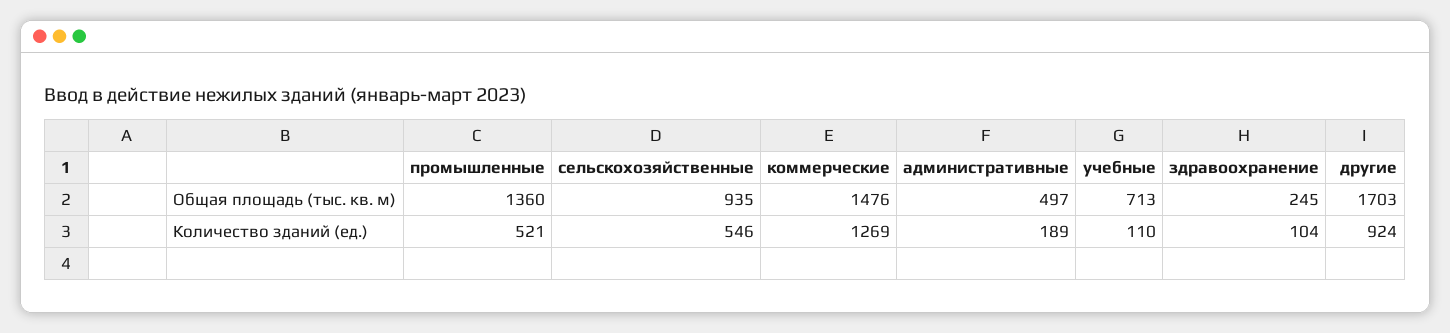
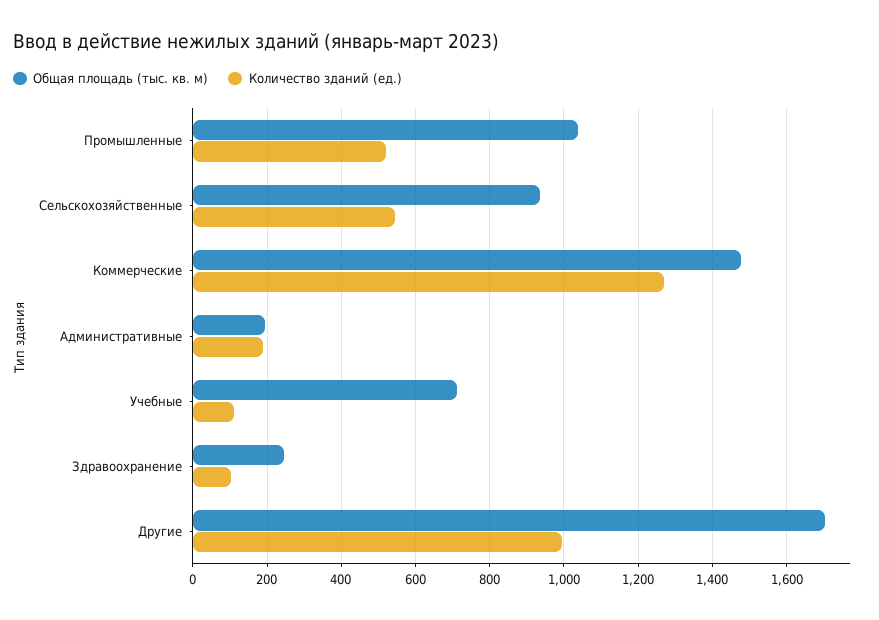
  {
    "Общая площадь (тыс. кв. м)": {
-     "промышленные": 1360,
+     "промышленные": 1040,
      "сельскохозяйственные": 935,
      "коммерческие": 1476,
-     "административные": 497,
+     "административные": 200,
      "учебные": 713,
      "здравоохранение": 245,
      "другие": 1703
    },
    "Количество зданий (ед.)": {
      "промышленные": 521,
      "сельскохозяйственные": 546,
      "коммерческие": 1269,
      "административные": 189,
      "учебные": 110,
      "здравоохранение": 104,
-     "другие": 924
+     "другие": 1000
    }
  }

